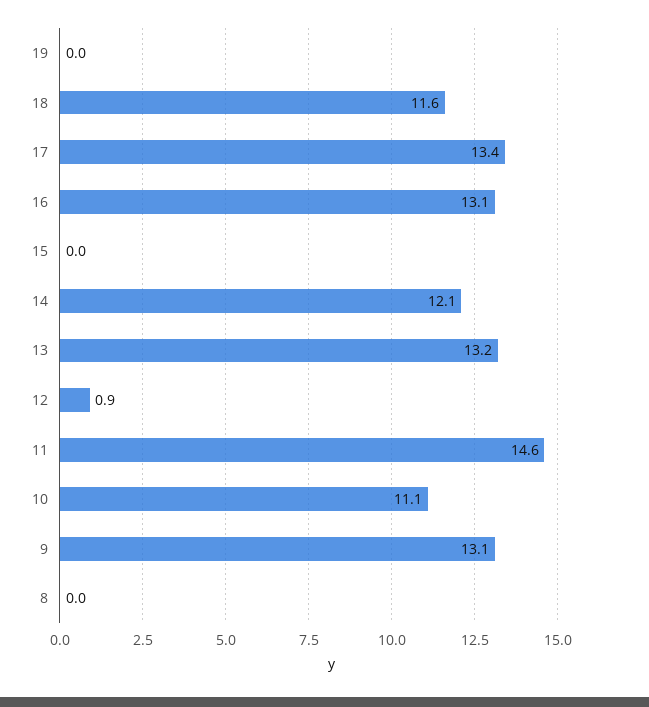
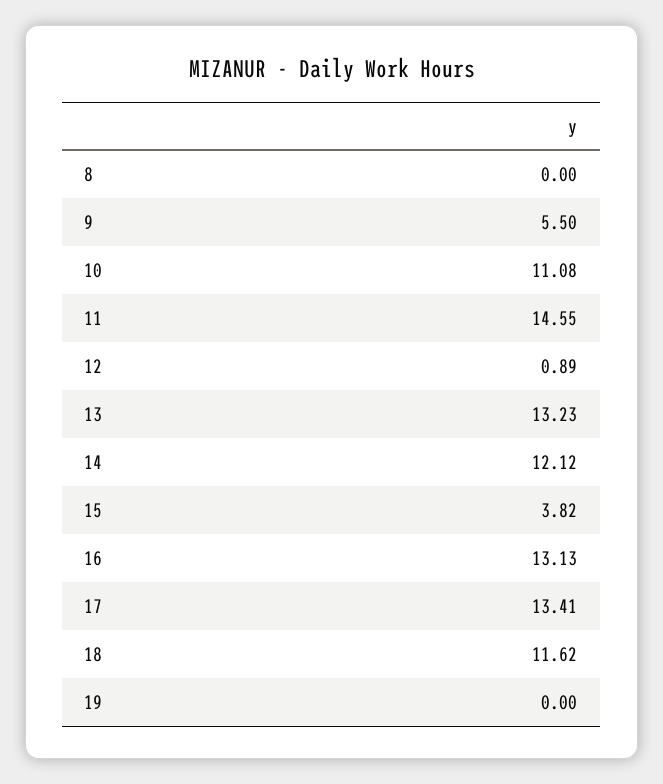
  {
    "19": 0,
    "18": 11.62,
    "17": 13.41,
    "16": 13.13,
-   "15": 0,
+   "15": 3.82,
    "14": 12.12,
    "13": 13.23,
    "12": 0.89,
    "11": 14.55,
    "10": 11.08,
-   "9": 13.1,
+   "9": 5.5,
    "8": 0
  }

